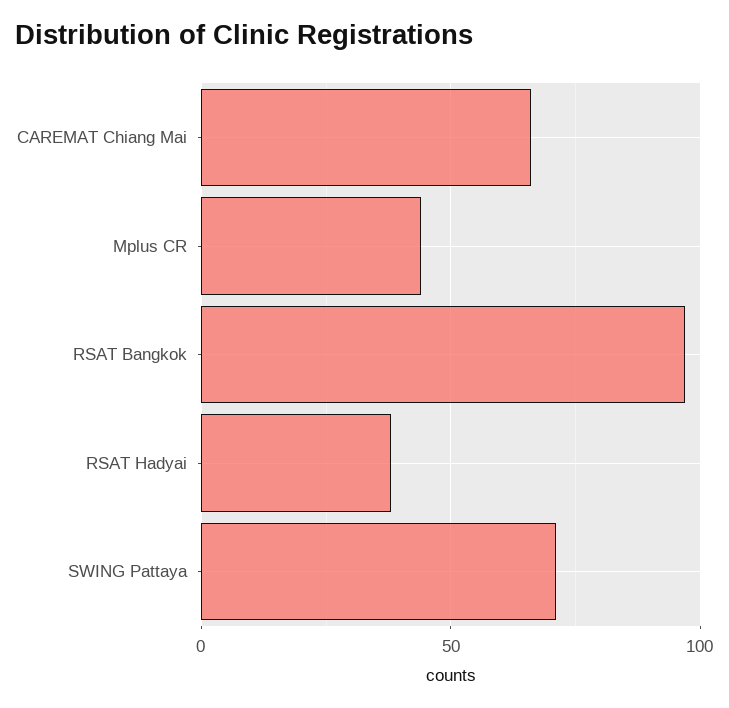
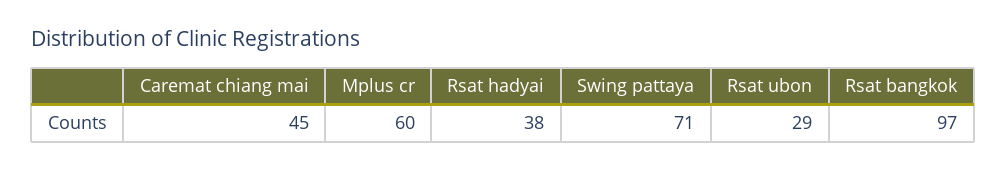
  {
-   "CAREMAT Chiang Mai": 65,
+   "CAREMAT Chiang Mai": 45,
-   "Mplus CR": 45,
+   "Mplus CR": 60,
    "RSAT Bangkok": 97,
    "RSAT Hadyai": 38,
-   "SWING Pattaya": 71
+   "SWING Pattaya": 71,
+   "Rsat ubon": 29
  }

